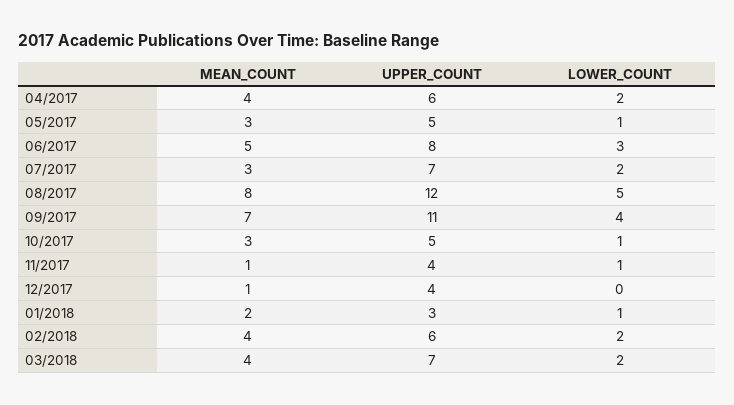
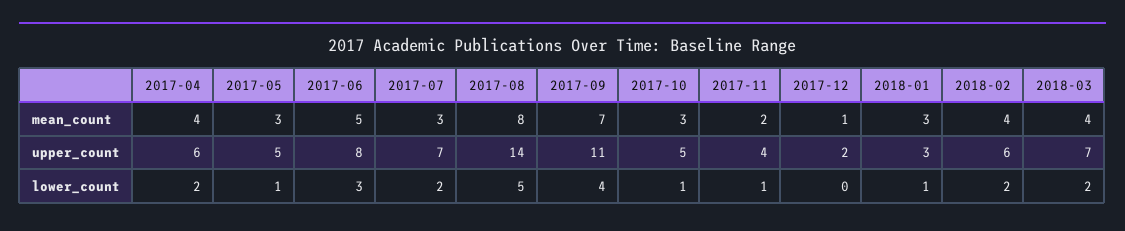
  {
    "MEAN_COUNT": {
      "04/2017": 4,
      "05/2017": 3,
      "06/2017": 5,
      "07/2017": 3,
      "08/2017": 8,
      "09/2017": 7,
      "10/2017": 3,
-     "11/2017": 1,
+     "11/2017": 2,
      "12/2017": 1,
-     "01/2018": 2,
+     "01/2018": 3,
      "02/2018": 4,
      "03/2018": 4
    },
    "UPPER_COUNT": {
      "04/2017": 6,
      "05/2017": 5,
      "06/2017": 8,
      "07/2017": 7,
-     "08/2017": 12,
+     "08/2017": 14,
      "09/2017": 11,
      "10/2017": 5,
      "11/2017": 4,
-     "12/2017": 4,
+     "12/2017": 2,
      "01/2018": 3,
      "02/2018": 6,
      "03/2018": 7
    },
    "LOWER_COUNT": {
      "04/2017": 2,
      "05/2017": 1,
      "06/2017": 3,
      "07/2017": 2,
      "08/2017": 5,
      "09/2017": 4,
      "10/2017": 1,
      "11/2017": 1,
      "12/2017": 0,
      "01/2018": 1,
      "02/2018": 2,
      "03/2018": 2
    }
  }

